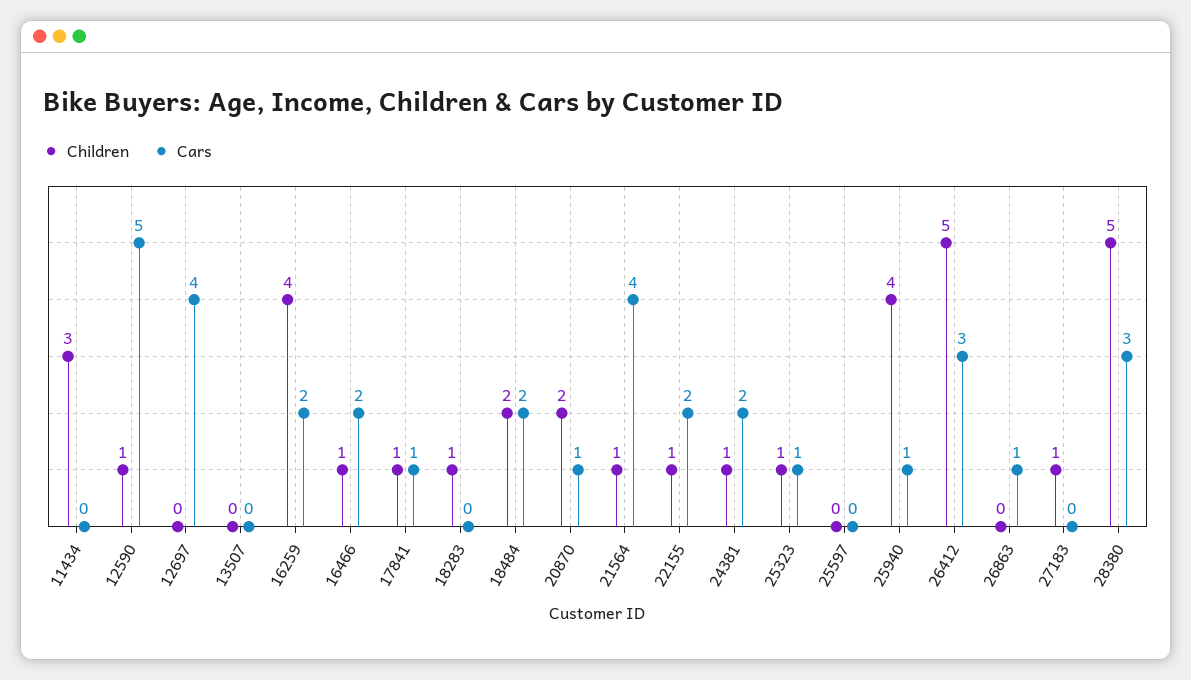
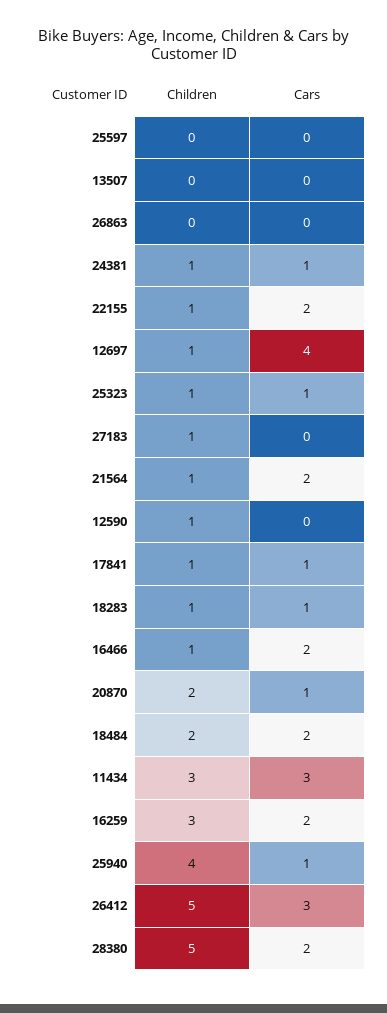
  {
    "Children": {
      "11434": 3,
      "12590": 1,
-     "12697": 0,
+     "12697": 1,
      "13507": 0,
-     "16259": 4,
+     "16259": 3,
      "16466": 1,
      "17841": 1,
      "18283": 1,
      "18484": 2,
      "20870": 2,
      "21564": 1,
      "22155": 1,
      "24381": 1,
      "25323": 1,
      "25597": 0,
      "25940": 4,
      "26412": 5,
      "26863": 0,
      "27183": 1,
      "28380": 5
    },
    "Cars": {
-     "11434": 0,
+     "11434": 3,
-     "12590": 5,
+     "12590": 0,
      "12697": 4,
      "13507": 0,
      "16259": 2,
      "16466": 2,
      "17841": 1,
-     "18283": 0,
+     "18283": 1,
      "18484": 2,
      "20870": 1,
-     "21564": 4,
+     "21564": 2,
      "22155": 2,
-     "24381": 2,
+     "24381": 1,
      "25323": 1,
      "25597": 0,
      "25940": 1,
      "26412": 3,
-     "26863": 1,
+     "26863": 0,
      "27183": 0,
-     "28380": 3
+     "28380": 2
    }
  }

